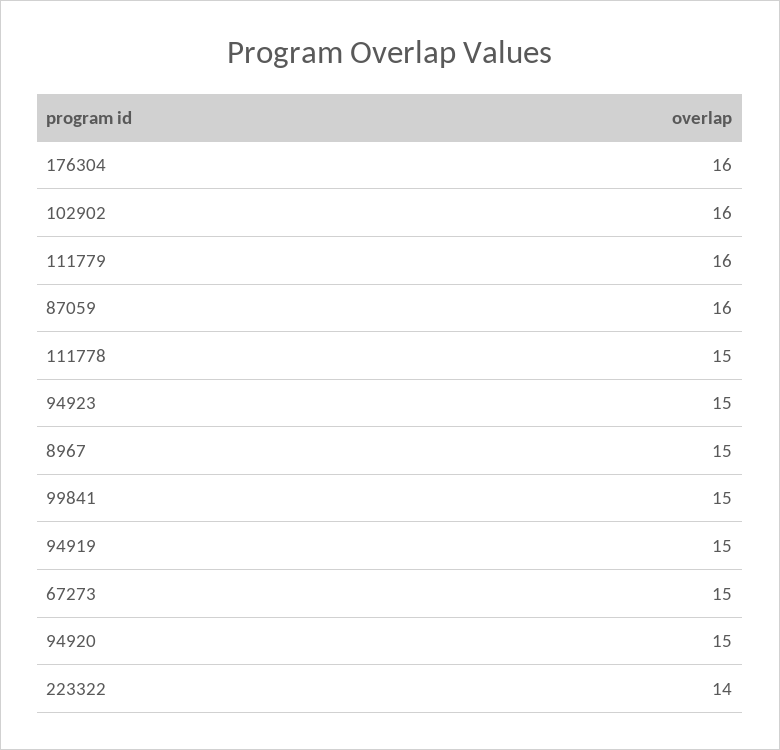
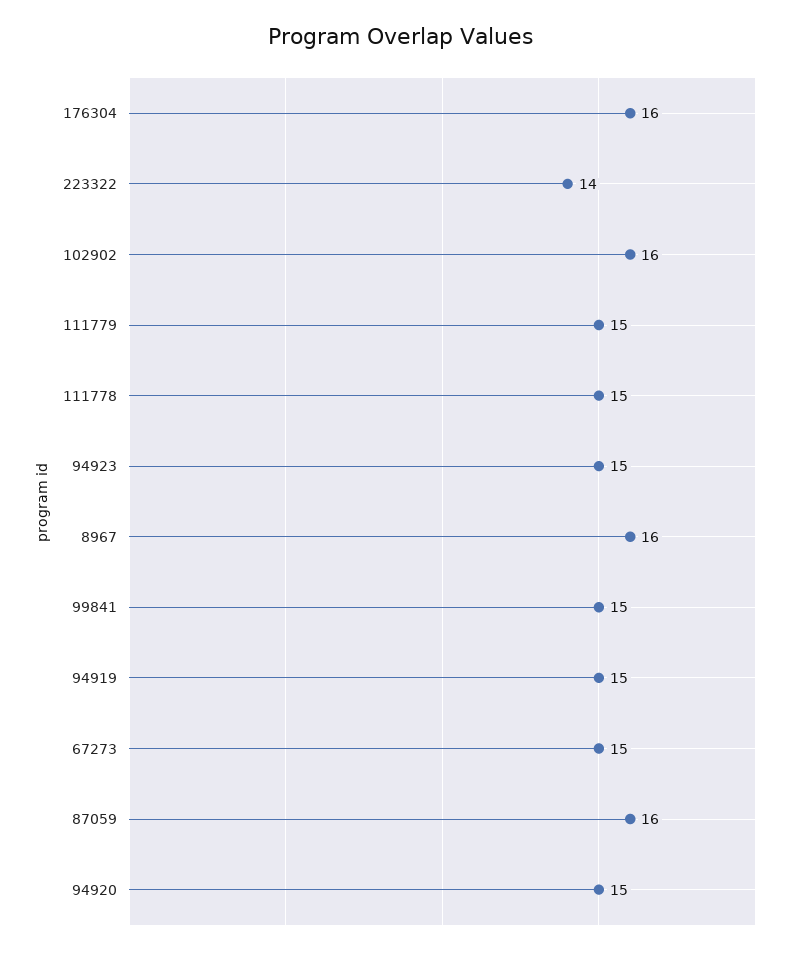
  {
    "176304": 16,
    "102902": 16,
-   "111779": 16,
+   "111779": 15,
    "87059": 16,
    "111778": 15,
    "94923": 15,
-   "8967": 15,
+   "8967": 16,
    "99841": 15,
    "94919": 15,
    "67273": 15,
    "94920": 15,
    "223322": 14
  }

